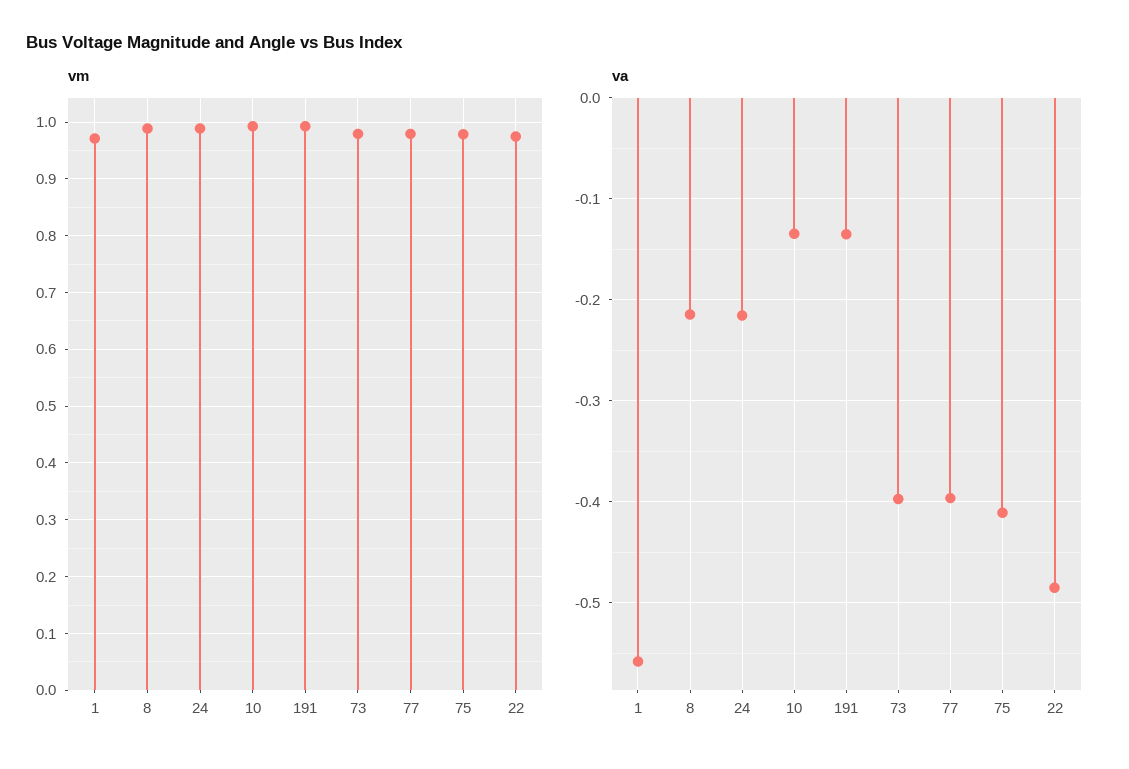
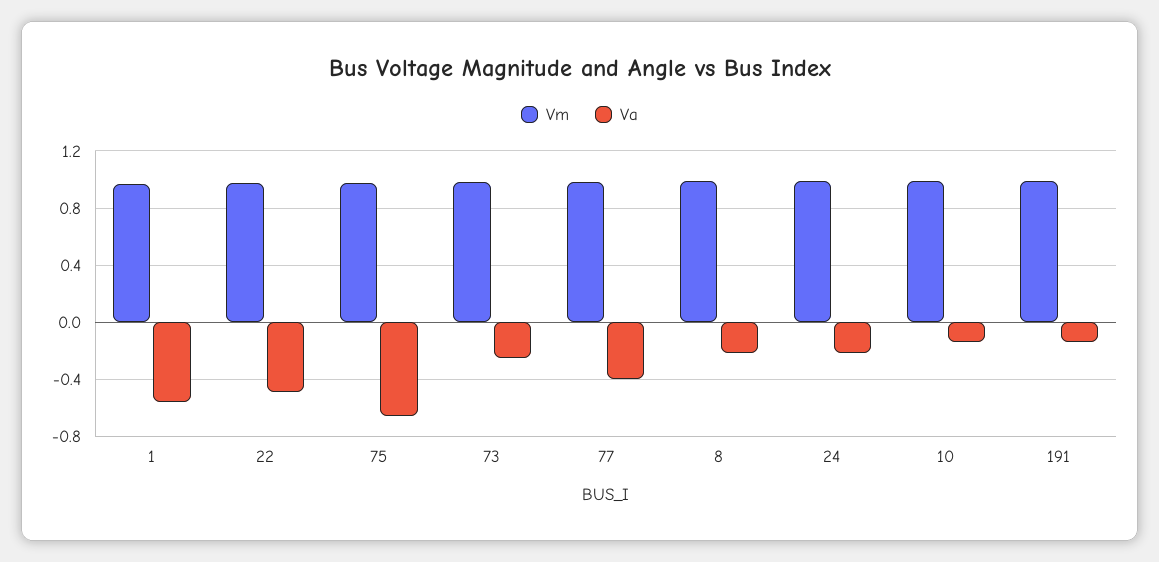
  {
    "vm": {
      "1": 0.98,
      "8": 0.98,
      "24": 0.98,
      "10": 1,
      "191": 1,
      "73": 0.98,
      "77": 0.98,
      "75": 0.98,
      "22": 0.98
    },
    "va": {
      "1": -0.56,
      "8": -0.21,
      "24": -0.22,
      "10": -0.13,
      "191": -0.14,
-     "73": -0.4,
+     "73": -0.25,
      "77": -0.4,
-     "75": -0.41,
+     "75": -0.65,
      "22": -0.49
    }
  }

